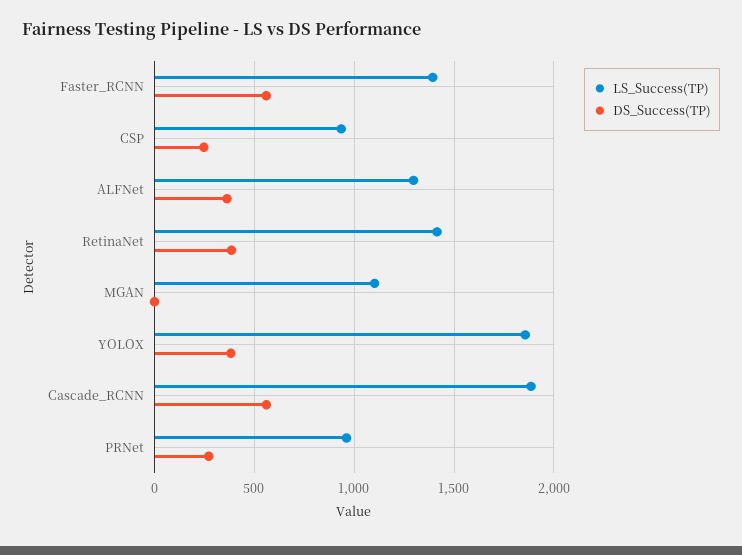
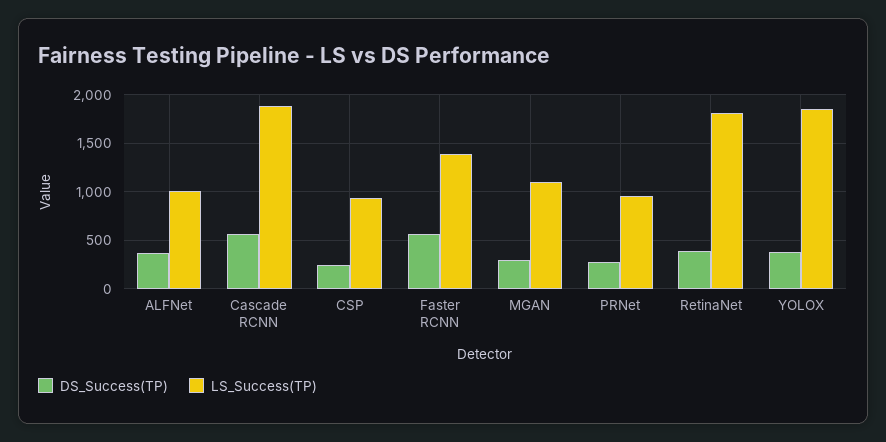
  {
    "LS_Success(TP)": {
      "Faster_RCNN": 1400,
      "CSP": 950,
-     "ALFNet": 1300,
+     "ALFNet": 1000,
-     "RetinaNet": 1400,
+     "RetinaNet": 1800,
      "MGAN": 1100,
      "YOLOX": 1850,
      "Cascade_RCNN": 1900,
      "PRNet": 950
    },
    "DS_Success(TP)": {
      "Faster_RCNN": 550,
      "CSP": 250,
      "ALFNet": 350,
      "RetinaNet": 400,
-     "MGAN": 0,
+     "MGAN": 300,
      "YOLOX": 400,
      "Cascade_RCNN": 550,
      "PRNet": 250
    }
  }

